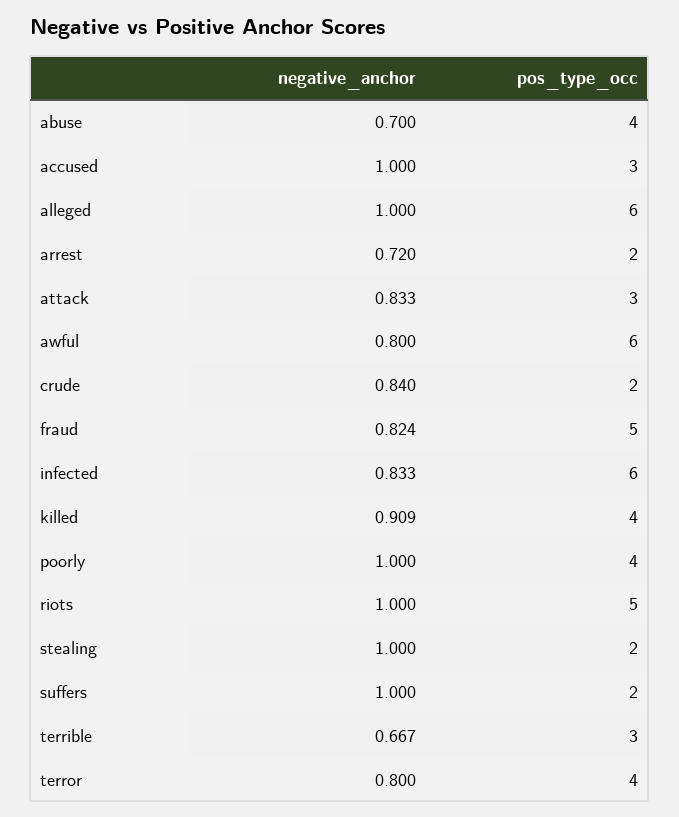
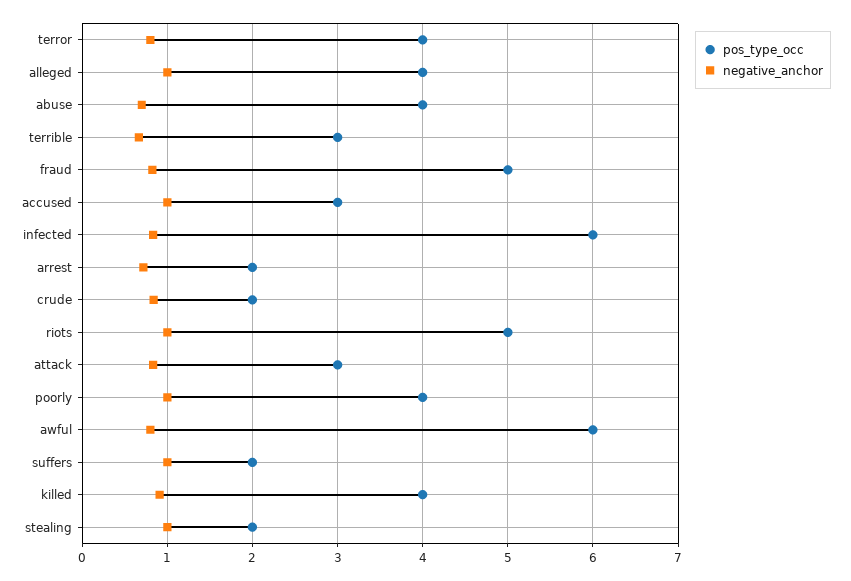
  {
    "negative_anchor": {
      "abuse": 0.7,
      "accused": 1,
      "alleged": 1,
      "arrest": 0.72,
      "attack": 0.833,
      "awful": 0.8,
      "crude": 0.84,
      "fraud": 0.824,
      "infected": 0.833,
      "killed": 0.909,
      "poorly": 1,
      "riots": 1,
      "stealing": 1,
      "suffers": 1,
      "terrible": 0.667,
      "terror": 0.8
    },
    "pos_type_occ": {
      "abuse": 4,
      "accused": 3,
-     "alleged": 6,
+     "alleged": 4,
      "arrest": 2,
      "attack": 3,
      "awful": 6,
      "crude": 2,
      "fraud": 5,
      "infected": 6,
      "killed": 4,
      "poorly": 4,
      "riots": 5,
      "stealing": 2,
      "suffers": 2,
      "terrible": 3,
      "terror": 4
    }
  }

